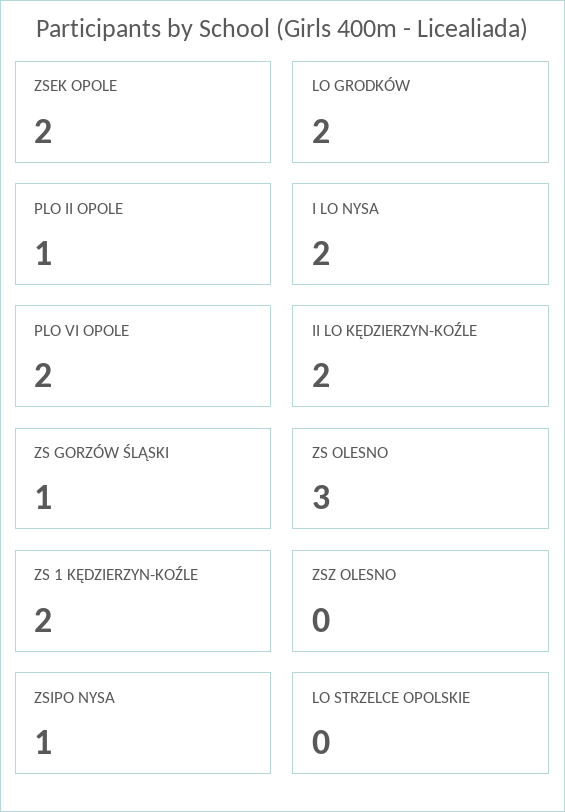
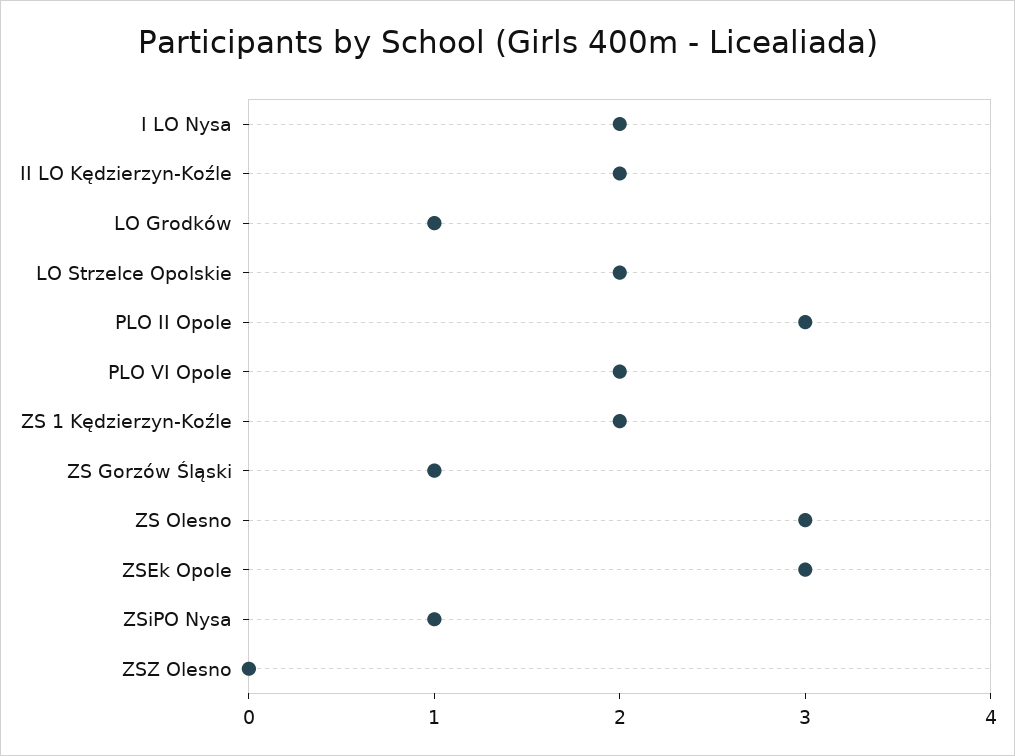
  {
-   "ZSEK OPOLE": 2,
+   "ZSEK OPOLE": 3,
-   "LO GRODKÓW": 2,
+   "LO GRODKÓW": 1,
-   "PLO II OPOLE": 1,
+   "PLO II OPOLE": 3,
    "I LO NYSA": 2,
    "PLO VI OPOLE": 2,
    "II LO KĘDZIERZYN-KOŹLE": 2,
    "ZS GORZÓW ŚLĄSKI": 1,
    "ZS OLESNO": 3,
    "ZS 1 KĘDZIERZYN-KOŹLE": 2,
    "ZSZ OLESNO": 0,
    "ZSIPO NYSA": 1,
-   "LO STRZELCE OPOLSKIE": 0
+   "LO STRZELCE OPOLSKIE": 2
  }

